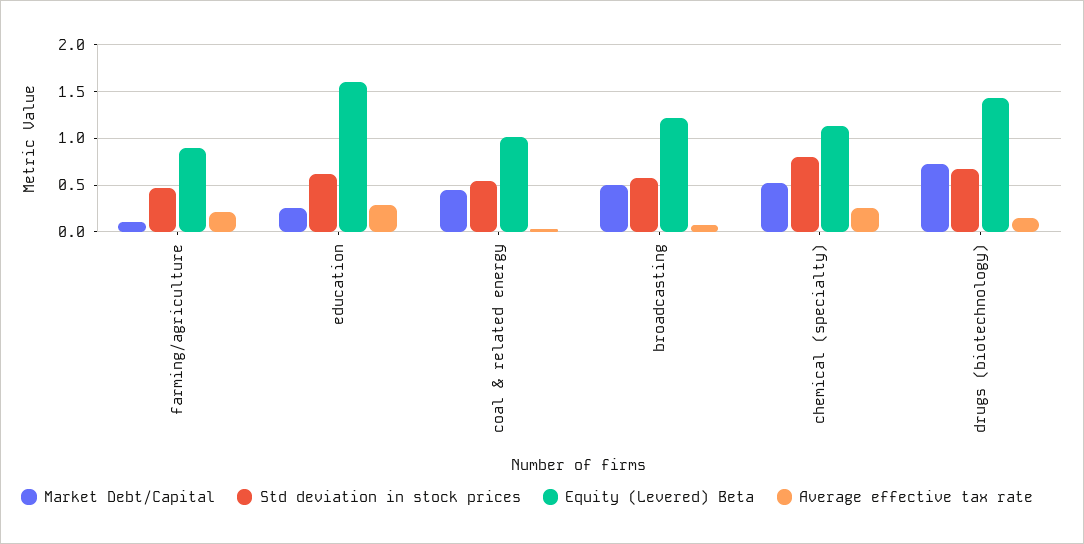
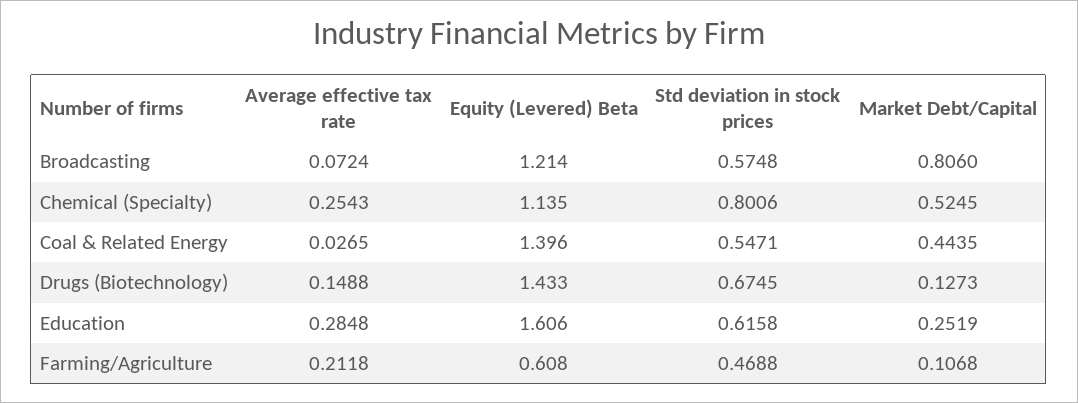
  {
    "Market Debt/Capital": {
      "farming/agriculture": 0.1068,
      "education": 0.2519,
      "coal & related energy": 0.4435,
-     "broadcasting": 0.5,
+     "broadcasting": 0.806,
      "chemical (specialty)": 0.5245,
-     "drugs (biotechnology)": 0.7
+     "drugs (biotechnology)": 0.1273
    },
    "Std deviation in stock prices": {
      "farming/agriculture": 0.4688,
      "education": 0.6158,
      "coal & related energy": 0.5471,
      "broadcasting": 0.5748,
      "chemical (specialty)": 0.8006,
      "drugs (biotechnology)": 0.6745
    },
    "Equity (Levered) Beta": {
-     "farming/agriculture": 0.9,
+     "farming/agriculture": 0.608,
      "education": 1.606,
-     "coal & related energy": 1,
+     "coal & related energy": 1.396,
      "broadcasting": 1.214,
      "chemical (specialty)": 1.135,
      "drugs (biotechnology)": 1.433
    },
    "Average effective tax rate": {
      "farming/agriculture": 0.2118,
      "education": 0.2848,
      "coal & related energy": 0.0265,
      "broadcasting": 0.0724,
      "chemical (specialty)": 0.2543,
      "drugs (biotechnology)": 0.1488
    }
  }

